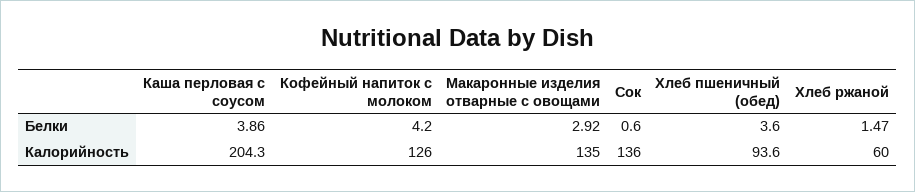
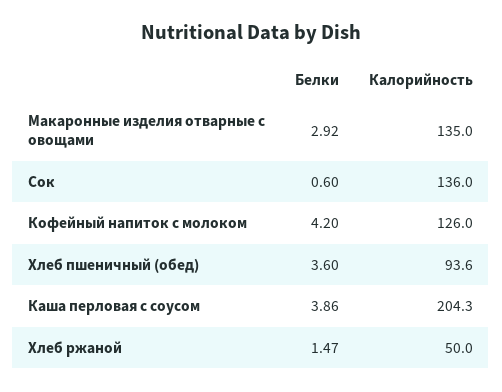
  {
    "Каша перловая с соусом": {
      "Белки": 3.86,
      "Калорийность": 204.3
    },
    "Кофейный напиток с молоком": {
      "Белки": 4.2,
      "Калорийность": 126
    },
    "Макаронные изделия отварные с овощами": {
      "Белки": 2.92,
      "Калорийность": 135
    },
    "Сок": {
      "Белки": 0.6,
      "Калорийность": 136
    },
    "Хлеб пшеничный (обед)": {
      "Белки": 3.6,
      "Калорийность": 93.6
    },
    "Хлеб ржаной": {
      "Белки": 1.47,
-     "Калорийность": 60
+     "Калорийность": 50
    }
  }

